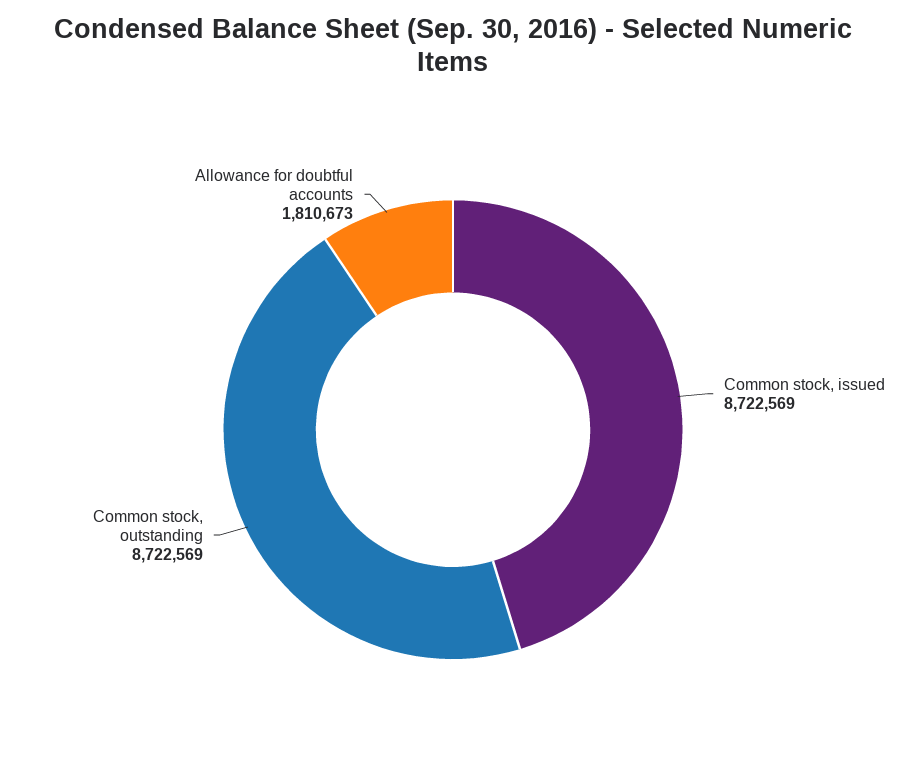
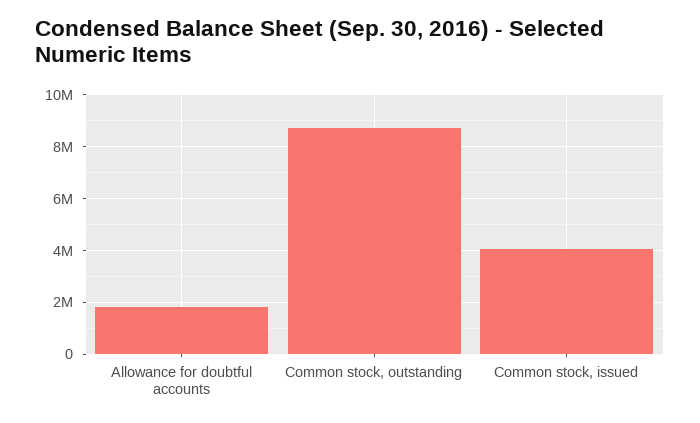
  {
-   "Common stock, issued": 8722569,
+   "Common stock, issued": 4000000,
    "Common stock, outstanding": 8722569,
    "Allowance for doubtful accounts": 1810673
  }

